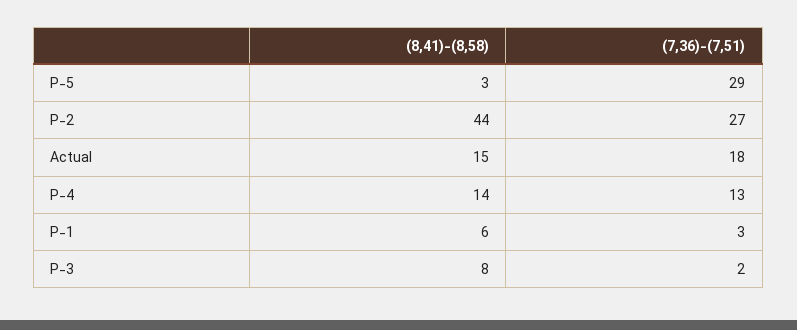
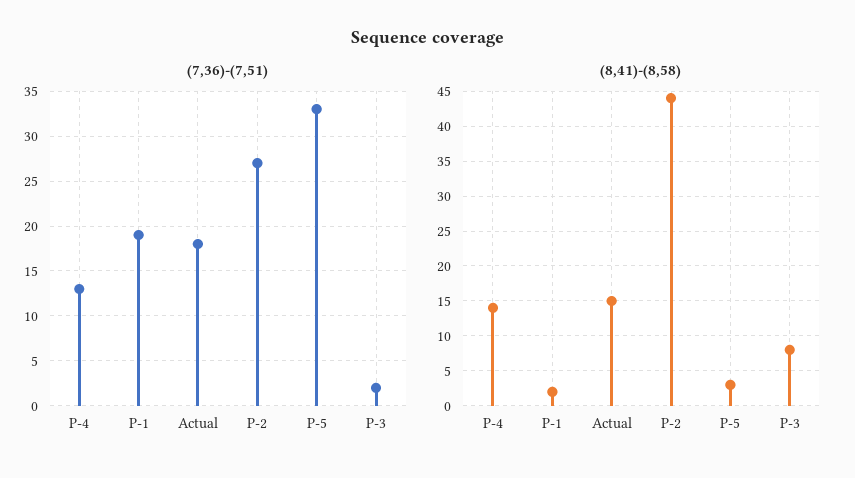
  {
    "(8,41)-(8,58)": {
      "P-5": 3,
      "P-2": 44,
      "Actual": 15,
      "P-4": 14,
-     "P-1": 6,
+     "P-1": 2,
      "P-3": 8
    },
    "(7,36)-(7,51)": {
-     "P-5": 29,
+     "P-5": 33,
      "P-2": 27,
      "Actual": 18,
      "P-4": 13,
-     "P-1": 3,
+     "P-1": 19,
      "P-3": 2
    }
  }

